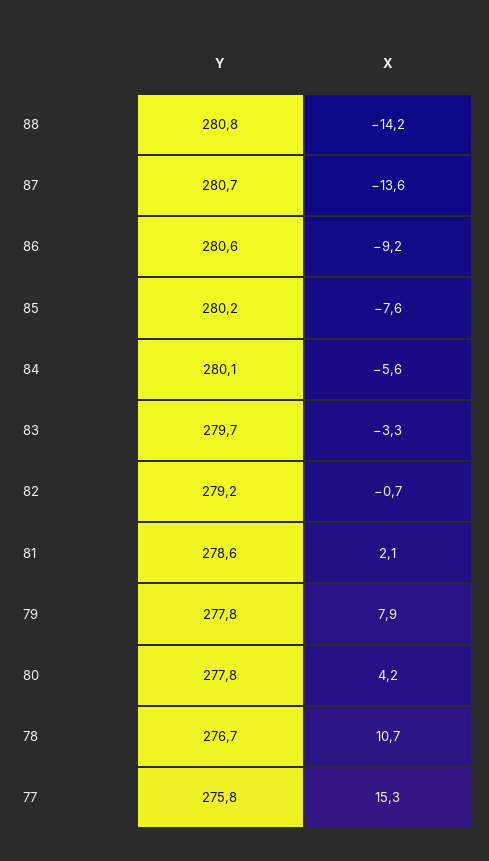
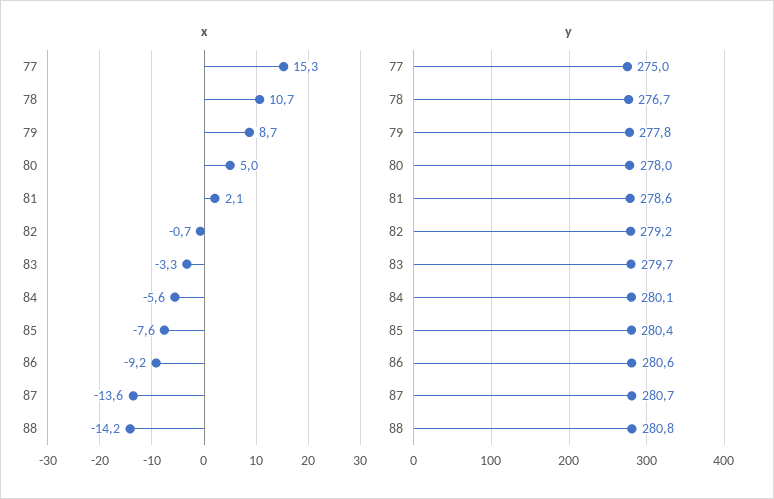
  {
    "Y": {
      "88": 280.8,
      "87": 280.7,
      "86": 280.6,
-     "85": 280.2,
+     "85": 280.4,
      "84": 280.1,
      "83": 279.7,
      "82": 279.2,
      "81": 278.6,
      "79": 277.8,
-     "80": 277.8,
+     "80": 278,
      "78": 276.7,
-     "77": 275.8
+     "77": 275
    },
    "X": {
      "88": -14.2,
      "87": -13.6,
      "86": -9.2,
      "85": -7.6,
      "84": -5.6,
      "83": -3.3,
      "82": -0.7,
      "81": 2.1,
-     "79": 7.9,
+     "79": 8.7,
-     "80": 4.2,
+     "80": 5,
      "78": 10.7,
      "77": 15.3
    }
  }

